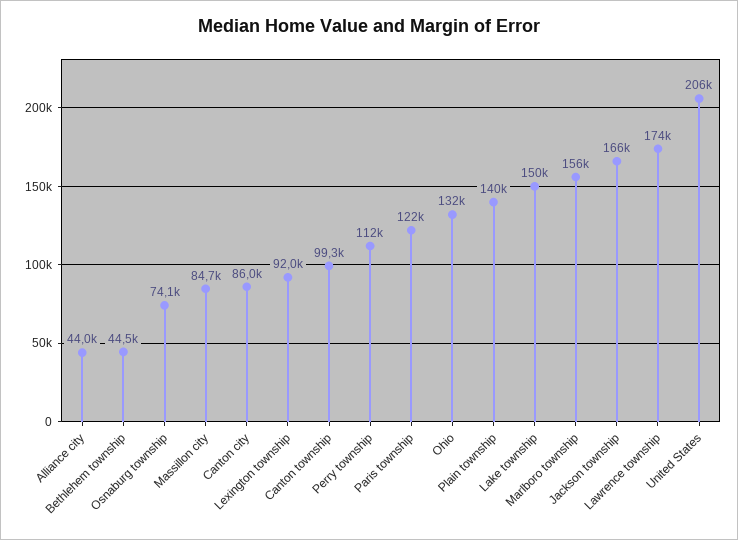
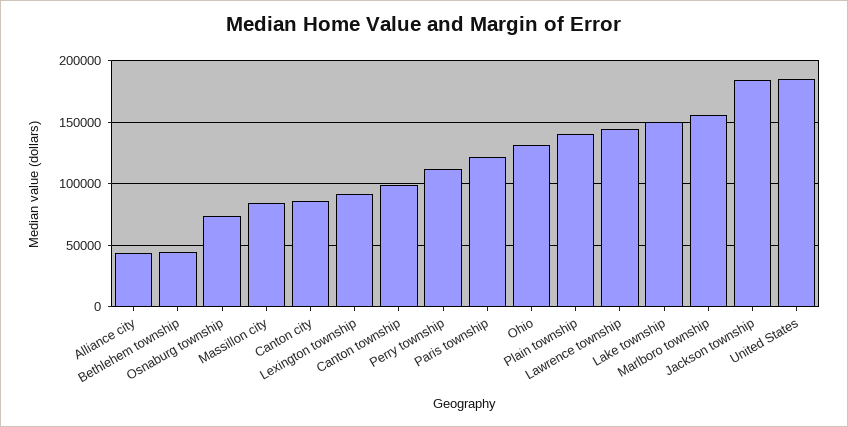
  {
    "Alliance city": 44000,
    "Bethlehem township": 44500,
    "Osnaburg township": 74100,
    "Massillon city": 84700,
    "Canton city": 86000,
    "Lexington township": 92000,
    "Canton township": 99300,
    "Perry township": 112000,
    "Paris township": 122000,
    "Ohio": 132000,
    "Plain township": 140000,
    "Lake township": 150000,
    "Marlboro township": 156000,
-   "Jackson township": 166000,
+   "Jackson township": 185000,
-   "Lawrence township": 174000,
+   "Lawrence township": 145000,
-   "United States": 206000
+   "United States": 185000
  }

